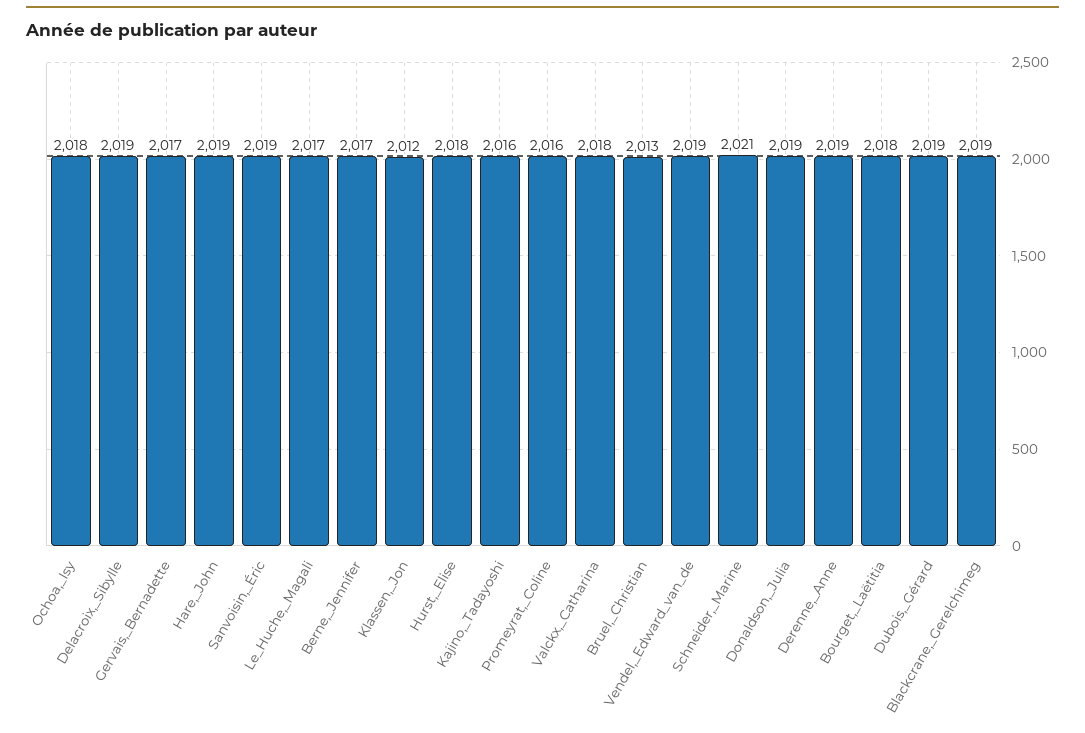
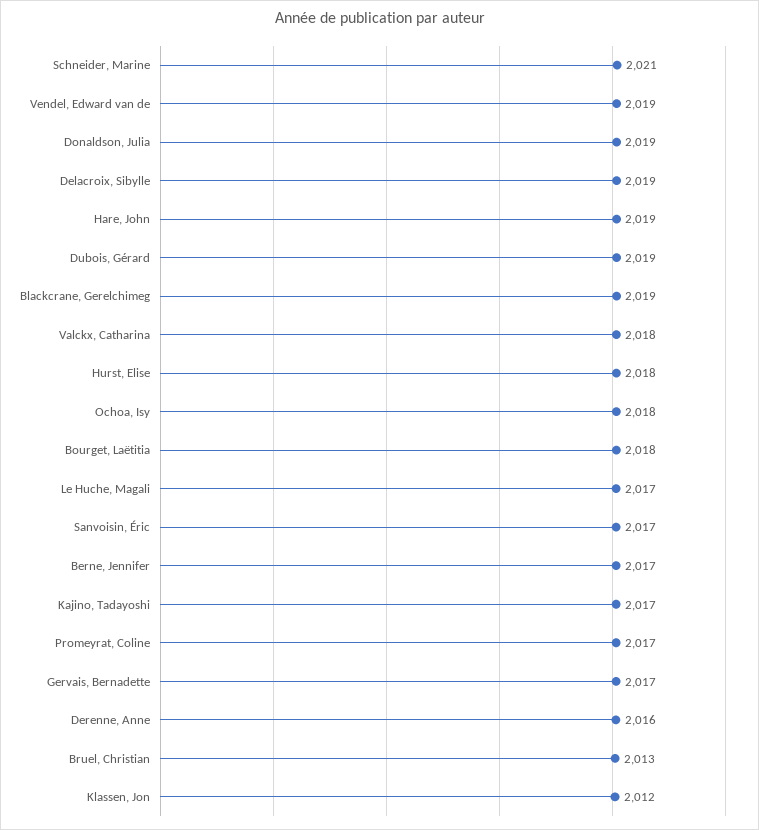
  {
    "Ochoa,_Isy": 2018,
    "Delacroix,_Sibylle": 2019,
    "Gervais,_Bernadette": 2017,
    "Hare,_John": 2019,
-   "Sanvoisin,_Éric": 2019,
+   "Sanvoisin,_Éric": 2017,
    "Le_Huche,_Magali": 2017,
    "Berne,_Jennifer": 2017,
    "Klassen,_Jon": 2012,
    "Hurst,_Elise": 2018,
-   "Kajino,_Tadayoshi": 2016,
+   "Kajino,_Tadayoshi": 2017,
-   "Promeyrat,_Coline": 2016,
+   "Promeyrat,_Coline": 2017,
    "Valckx,_Catharina": 2018,
    "Bruel,_Christian": 2013,
    "Vendel,_Edward_van_de": 2019,
    "Schneider,_Marine": 2021,
    "Donaldson,_Julia": 2019,
-   "Derenne,_Anne": 2019,
+   "Derenne,_Anne": 2016,
    "Bourget,_Laëtitia": 2018,
    "Dubois,_Gérard": 2019,
    "Blackcrane,_Gerelchimeg": 2019
  }

